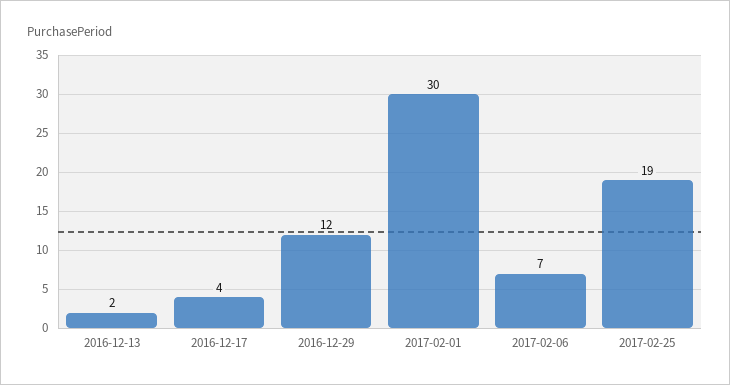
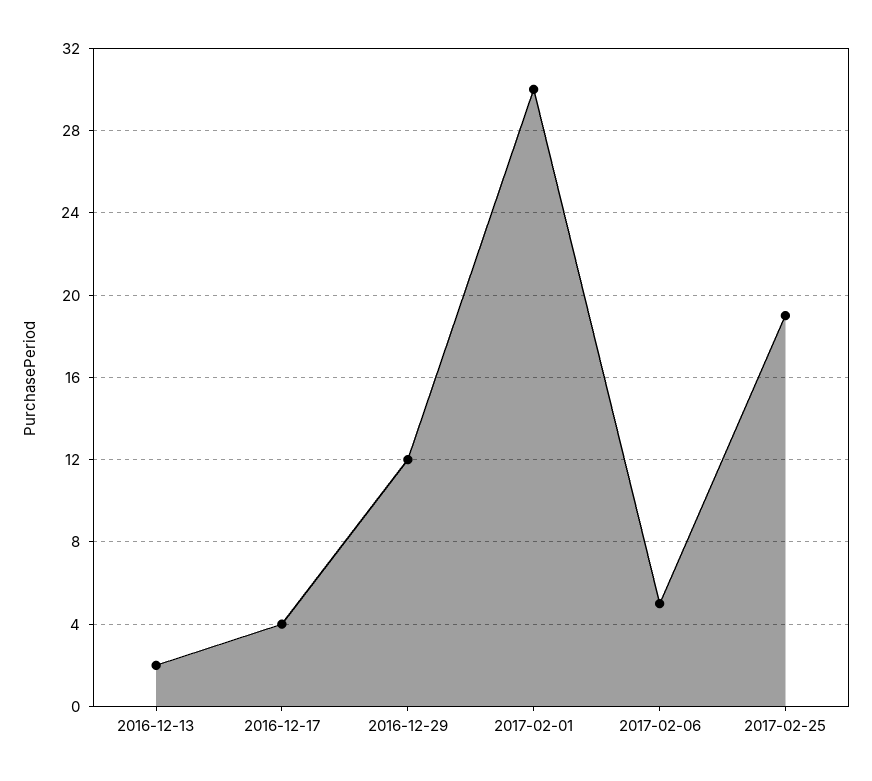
  {
    "2016-12-13": 2,
    "2016-12-17": 4,
    "2016-12-29": 12,
    "2017-02-01": 30,
-   "2017-02-06": 7,
+   "2017-02-06": 5,
    "2017-02-25": 19
  }

